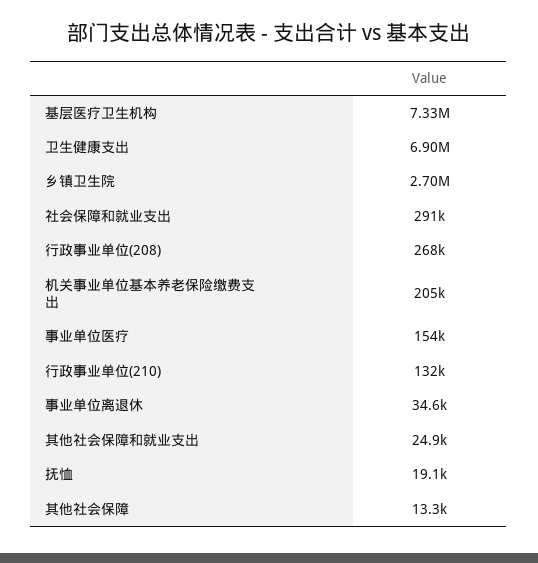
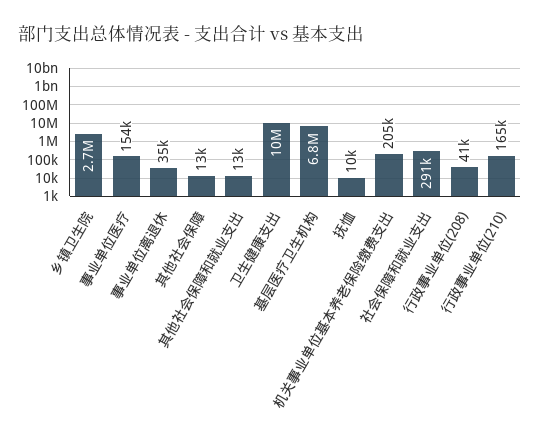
  {
-   "基层医疗卫生机构": 7330000,
+   "基层医疗卫生机构": 6800000,
-   "卫生健康支出": 6900000,
+   "卫生健康支出": 10000000,
    "乡镇卫生院": 2700000,
    "社会保障和就业支出": 291000,
-   "行政事业单位(208)": 268000,
+   "行政事业单位(208)": 41000,
    "机关事业单位基本养老保险缴费支出": 205000,
    "事业单位医疗": 154000,
-   "行政事业单位(210)": 132000,
+   "行政事业单位(210)": 165000,
    "事业单位离退休": 34600,
-   "其他社会保障和就业支出": 24900,
+   "其他社会保障和就业支出": 13000,
-   "抚恤": 19100,
+   "抚恤": 10000,
    "其他社会保障": 13300
  }

